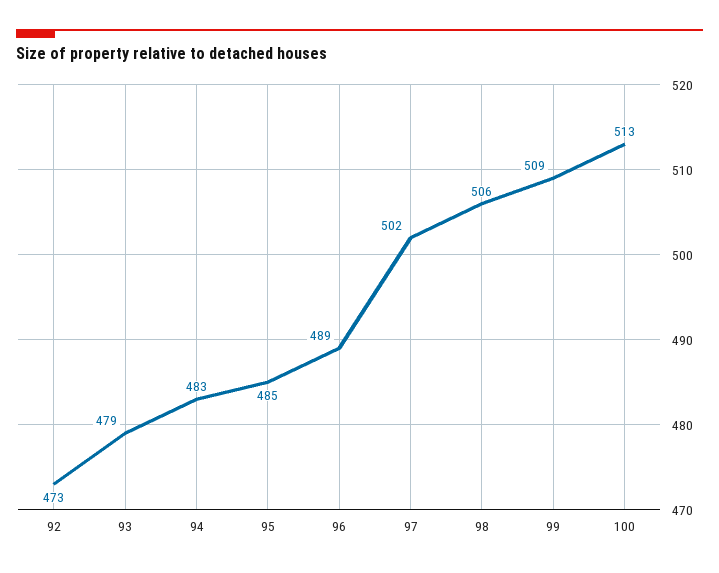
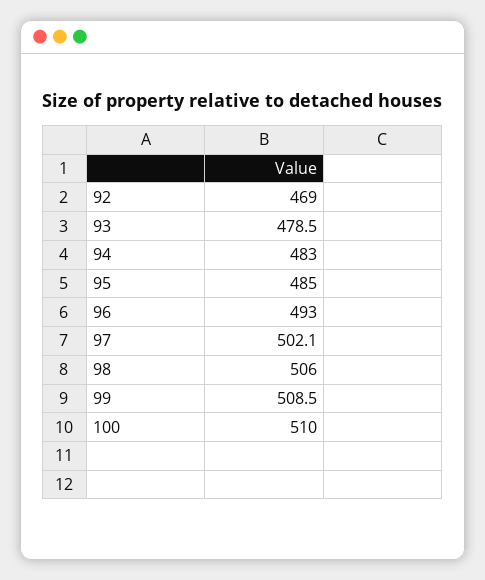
  {
-   "92": 473,
+   "92": 469,
    "93": 478.5,
    "94": 483,
    "95": 485,
-   "96": 489,
+   "96": 493,
    "97": 502.1,
    "98": 506,
    "99": 508.5,
-   "100": 513
+   "100": 510
  }

